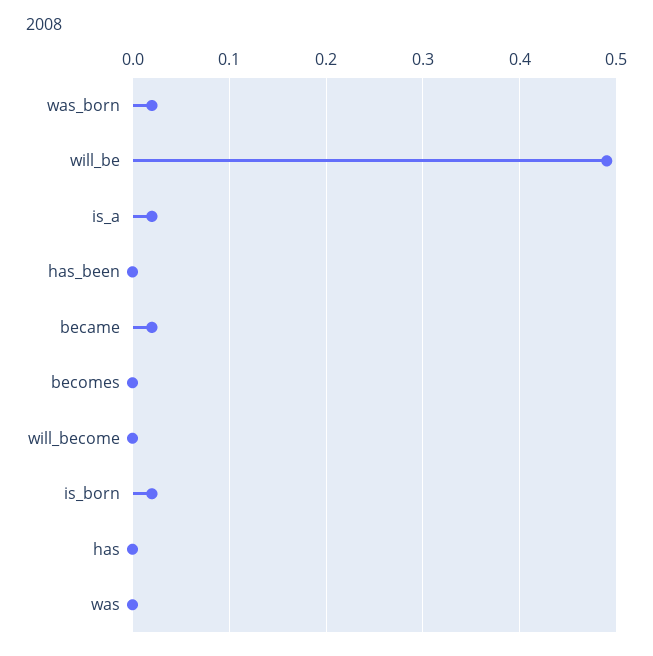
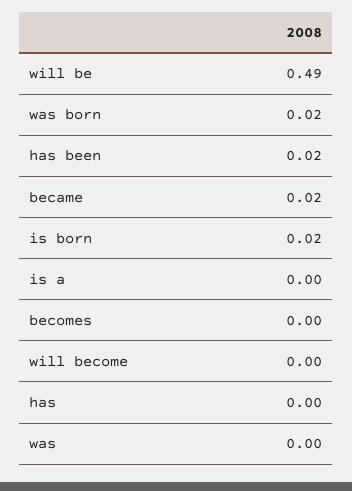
  {
    "was_born": 0.02,
    "will_be": 0.49,
-   "is_a": 0.02,
+   "is_a": 0,
-   "has_been": 0,
+   "has_been": 0.02,
    "became": 0.02,
    "becomes": 0,
    "will_become": 0,
    "is_born": 0.02,
    "has": 0,
    "was": 0
  }

